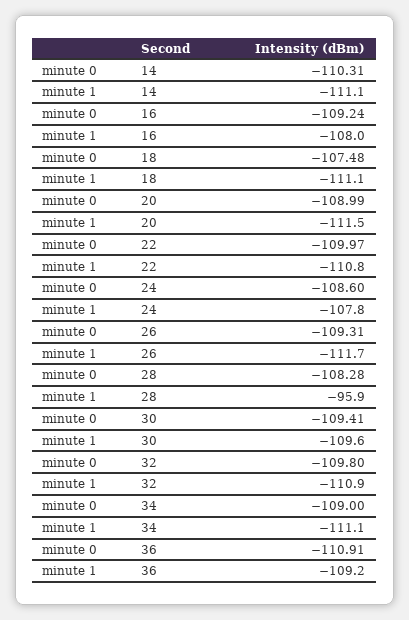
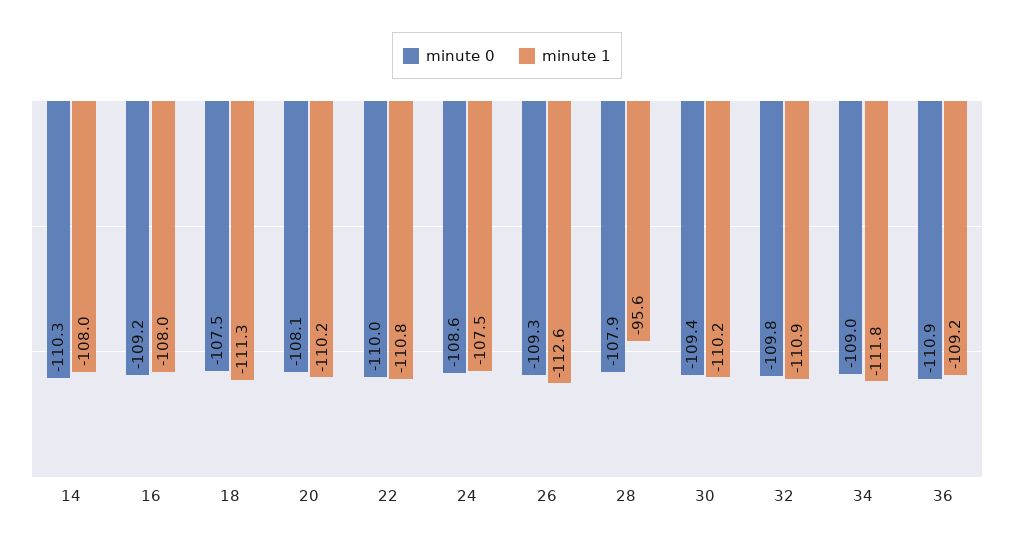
  {
    "minute 0": {
      "14": -110.31,
      "16": -109.24,
      "18": -107.48,
-     "20": -108.99,
+     "20": -108.1,
      "22": -109.97,
      "24": -108.6,
      "26": -109.31,
-     "28": -108.28,
+     "28": -107.9,
      "30": -109.41,
      "32": -109.8,
      "34": -109,
      "36": -110.91
    },
    "minute 1": {
-     "14": -111.1,
+     "14": -108,
      "16": -108,
-     "18": -111.1,
+     "18": -111.3,
-     "20": -111.5,
+     "20": -110.2,
      "22": -110.8,
-     "24": -107.8,
+     "24": -107.5,
-     "26": -111.7,
+     "26": -112.6,
-     "28": -95.9,
+     "28": -95.6,
-     "30": -109.6,
+     "30": -110.2,
      "32": -110.9,
-     "34": -111.1,
+     "34": -111.8,
      "36": -109.2
    }
  }

